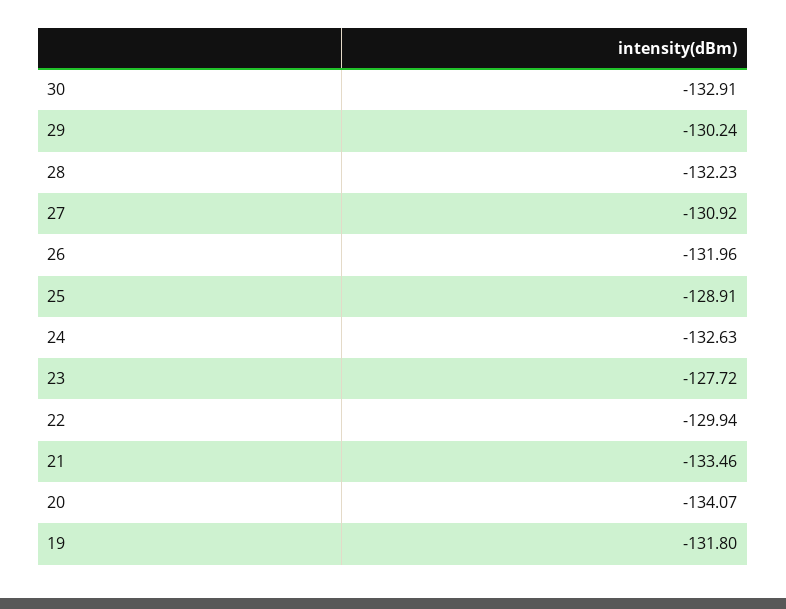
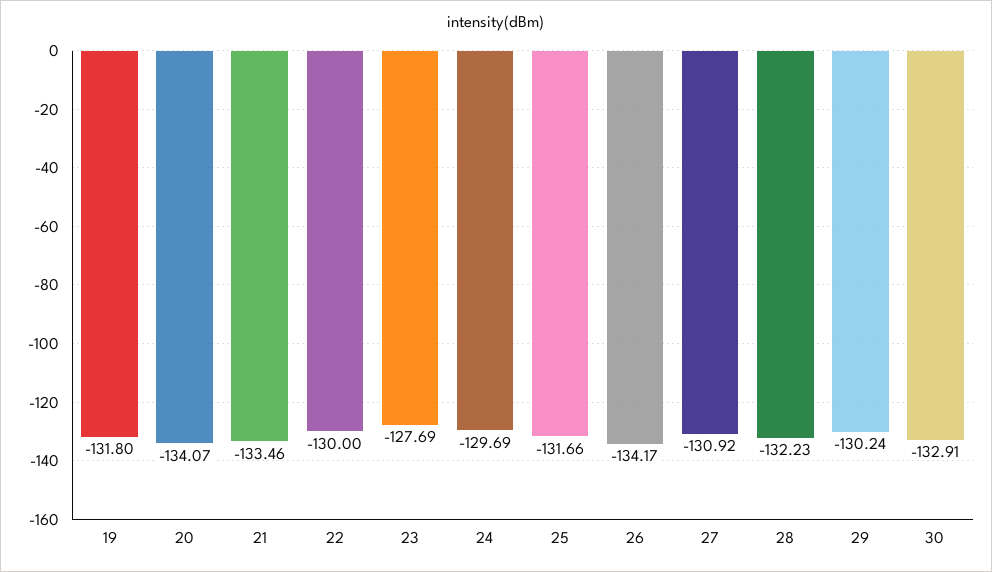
  {
    "30": -132.91,
    "29": -130.24,
    "28": -132.23,
    "27": -130.92,
-   "26": -131.96,
+   "26": -134.17,
-   "25": -128.91,
+   "25": -131.66,
-   "24": -132.63,
+   "24": -129.69,
-   "23": -127.72,
+   "23": -127.69,
-   "22": -129.94,
+   "22": -130,
    "21": -133.46,
    "20": -134.07,
    "19": -131.8
  }

